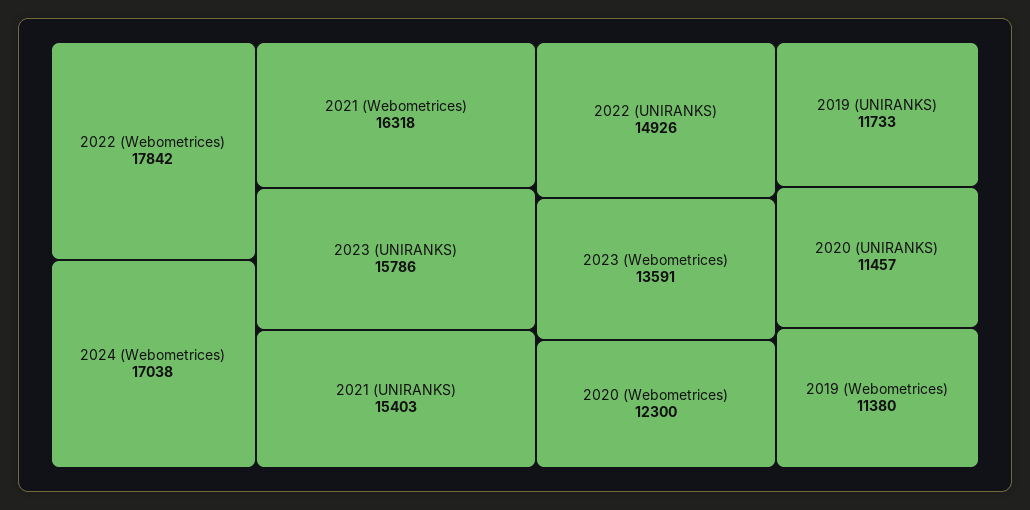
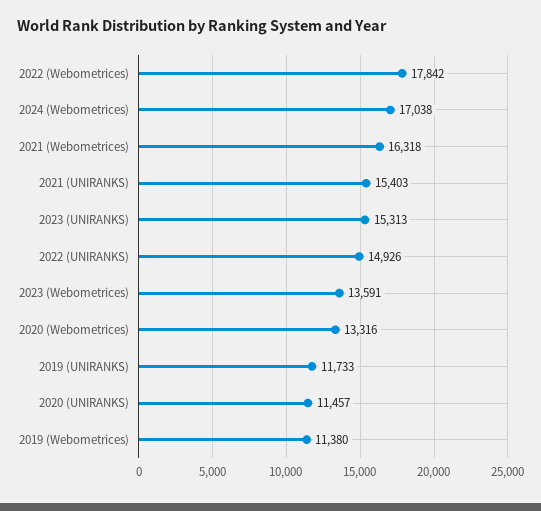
  {
    "2022 (Webometrices)": 17842,
    "2024 (Webometrices)": 17038,
    "2021 (Webometrices)": 16318,
-   "2023 (UNIRANKS)": 15786,
+   "2023 (UNIRANKS)": 15313,
    "2021 (UNIRANKS)": 15403,
    "2022 (UNIRANKS)": 14926,
    "2023 (Webometrices)": 13591,
-   "2020 (Webometrices)": 12300,
+   "2020 (Webometrices)": 13316,
    "2019 (UNIRANKS)": 11733,
    "2020 (UNIRANKS)": 11457,
    "2019 (Webometrices)": 11380
  }

